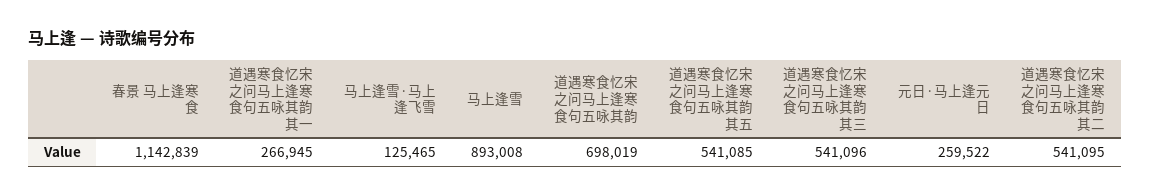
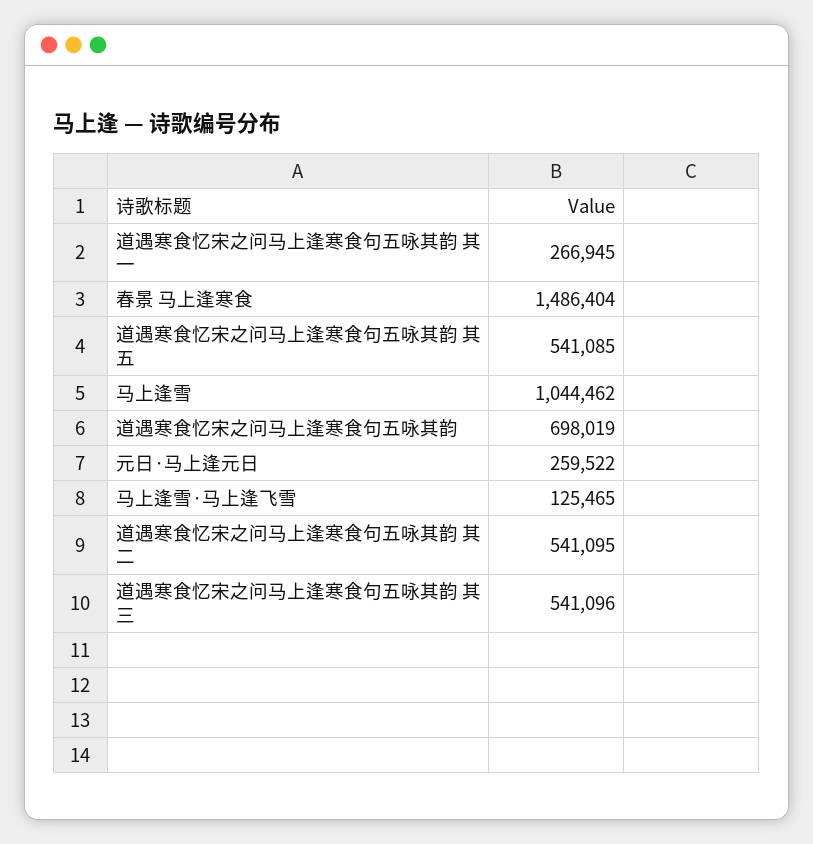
  {
-   "春景 马上逢寒食": 1142839,
+   "春景 马上逢寒食": 1486404,
    "道遇寒食忆宋之问马上逢寒食句五咏其韵 其一": 266945,
    "马上逢雪·马上逢飞雪": 125465,
-   "马上逢雪": 893008,
+   "马上逢雪": 1044462,
    "道遇寒食忆宋之问马上逢寒食句五咏其韵": 698019,
    "道遇寒食忆宋之问马上逢寒食句五咏其韵 其五": 541085,
    "道遇寒食忆宋之问马上逢寒食句五咏其韵 其三": 541096,
    "元日·马上逢元日": 259522,
    "道遇寒食忆宋之问马上逢寒食句五咏其韵 其二": 541095
  }

